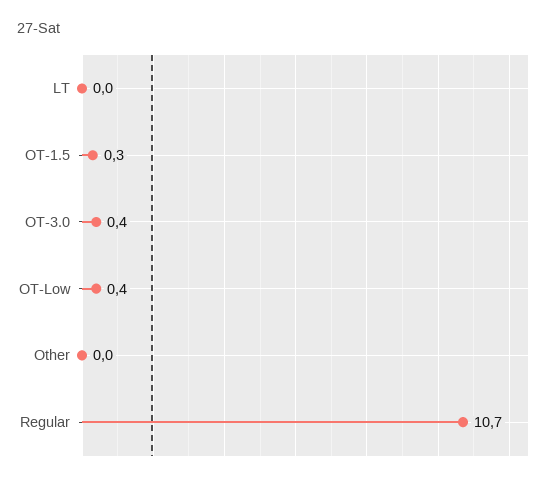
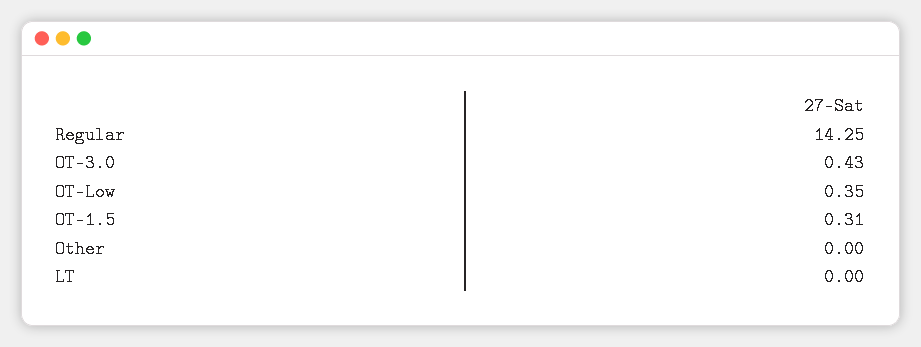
  {
    "LT": 0,
    "OT-1.5": 0.31,
    "OT-3.0": 0.43,
    "OT-Low": 0.35,
    "Other": 0,
-   "Regular": 10.7
+   "Regular": 14.25
  }

